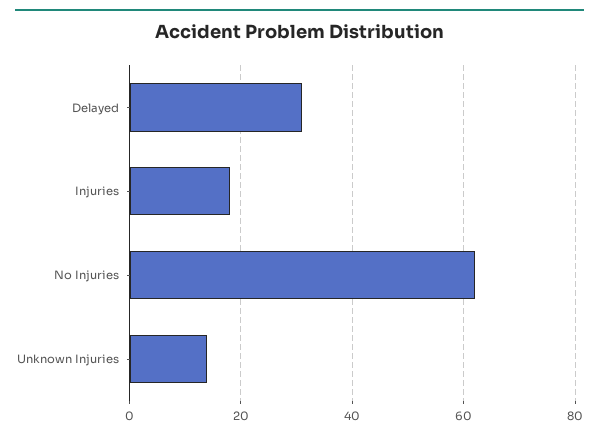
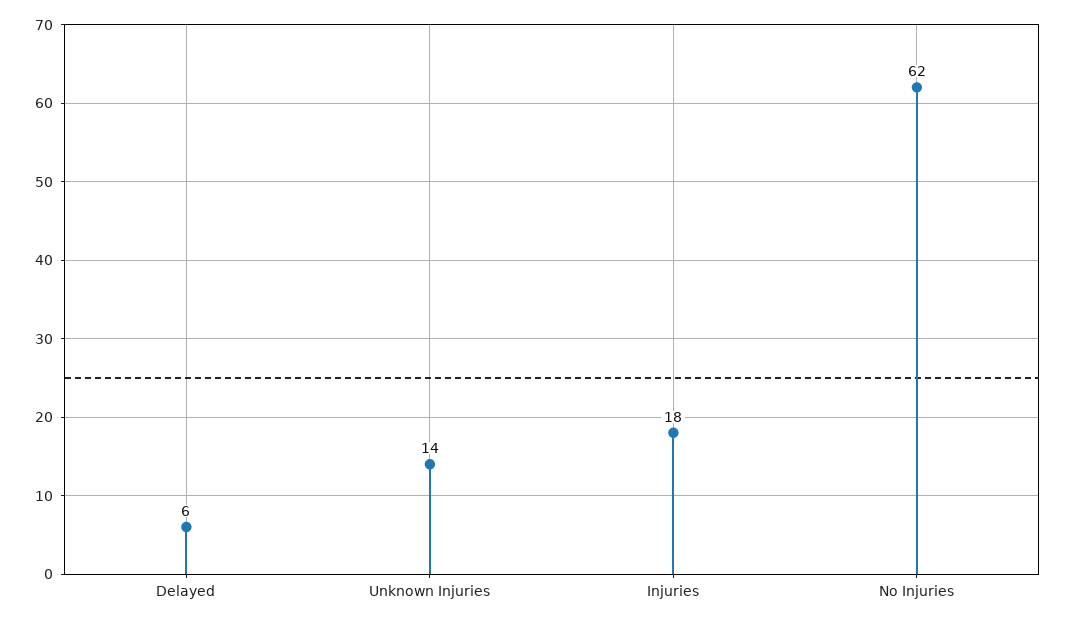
  {
-   "Delayed": 30,
+   "Delayed": 6,
    "Injuries": 18,
    "No Injuries": 62,
    "Unknown Injuries": 14
  }

